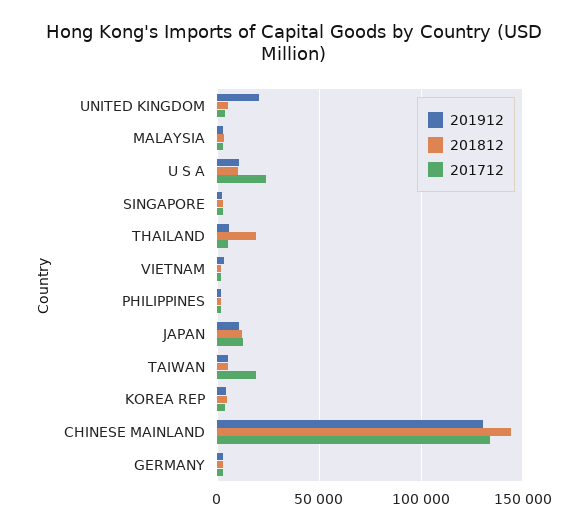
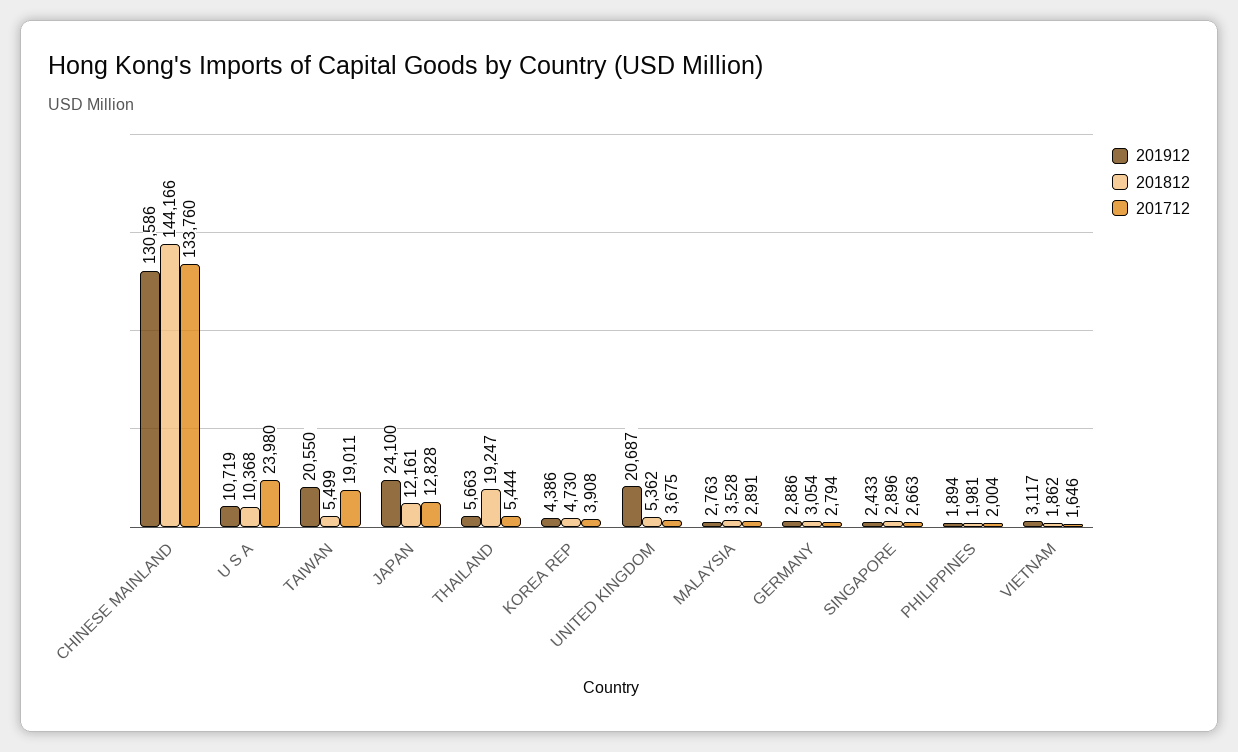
  {
    "201912": {
      "UNITED KINGDOM": 20687,
      "MALAYSIA": 2763,
      "U S A": 10719,
      "SINGAPORE": 2433,
      "THAILAND": 5663,
      "VIETNAM": 3117,
      "PHILIPPINES": 1894,
-     "JAPAN": 10000,
+     "JAPAN": 24100,
-     "TAIWAN": 5000,
+     "TAIWAN": 20550,
      "KOREA REP": 4386,
      "CHINESE MAINLAND": 130586,
      "GERMANY": 2886
    },
    "201812": {
      "UNITED KINGDOM": 5362,
      "MALAYSIA": 3528,
      "U S A": 10368,
      "SINGAPORE": 2896,
      "THAILAND": 19247,
      "VIETNAM": 1862,
      "PHILIPPINES": 1981,
      "JAPAN": 12161,
      "TAIWAN": 5499,
      "KOREA REP": 4730,
      "CHINESE MAINLAND": 144166,
      "GERMANY": 3054
    },
    "201712": {
      "UNITED KINGDOM": 3675,
      "MALAYSIA": 2891,
      "U S A": 23980,
      "SINGAPORE": 2663,
      "THAILAND": 5444,
      "VIETNAM": 1646,
      "PHILIPPINES": 2004,
      "JAPAN": 12828,
      "TAIWAN": 19011,
      "KOREA REP": 3908,
      "CHINESE MAINLAND": 133760,
      "GERMANY": 2794
    }
  }

